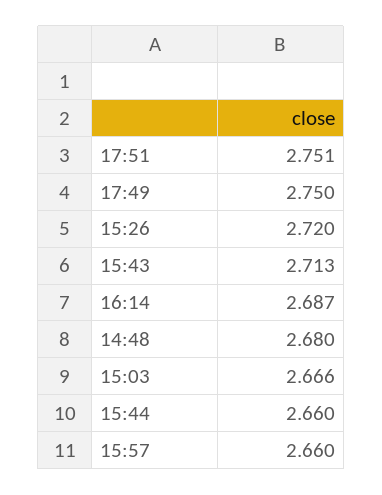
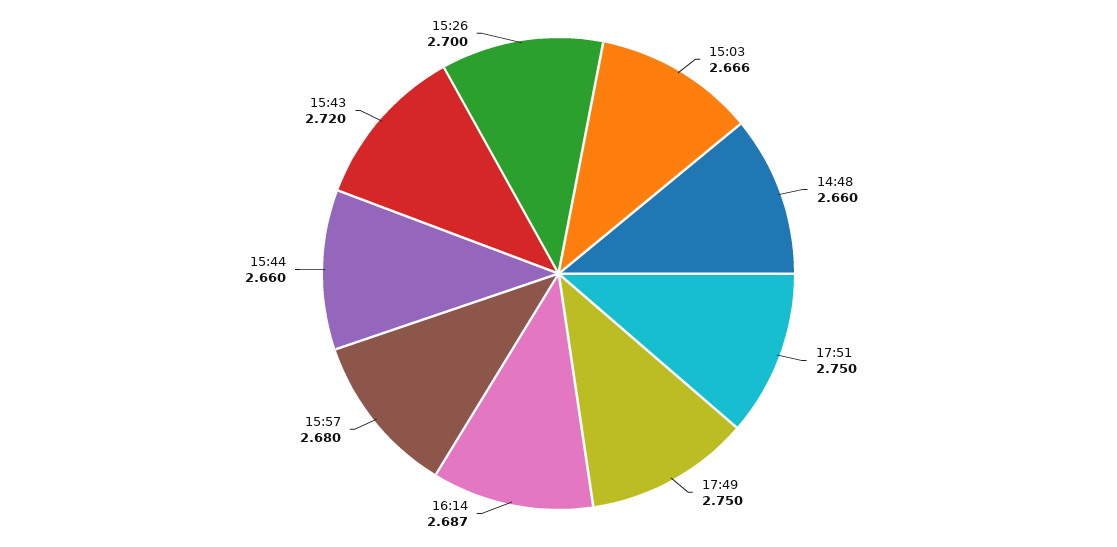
  {
-   "17:51": 2.751,
+   "17:51": 2.75,
    "17:49": 2.75,
-   "15:26": 2.72,
+   "15:26": 2.7,
-   "15:43": 2.713,
+   "15:43": 2.72,
    "16:14": 2.687,
-   "14:48": 2.68,
+   "14:48": 2.66,
    "15:03": 2.666,
    "15:44": 2.66,
-   "15:57": 2.66
+   "15:57": 2.68
  }

